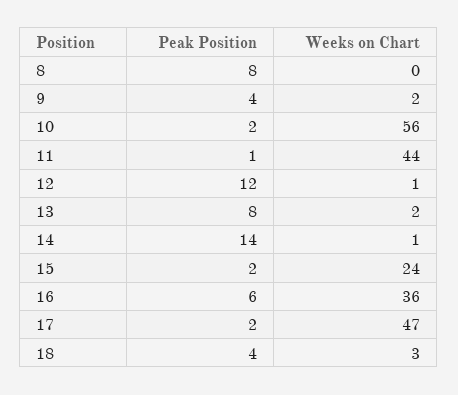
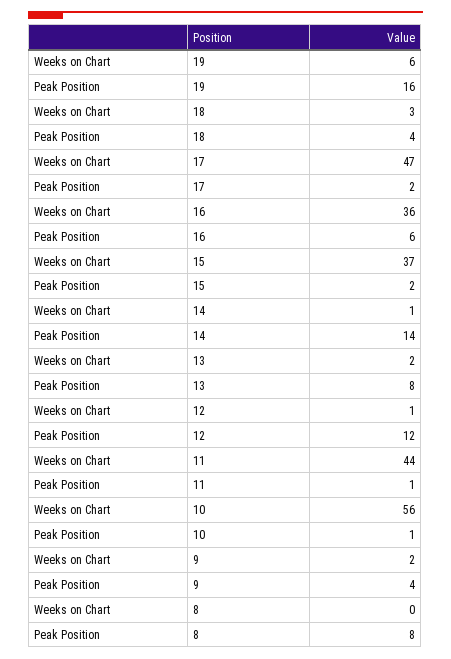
  {
    "Peak Position": {
      "8": 8,
      "9": 4,
-     "10": 2,
+     "10": 1,
      "11": 1,
      "12": 12,
      "13": 8,
      "14": 14,
      "15": 2,
      "16": 6,
      "17": 2,
-     "18": 4
+     "18": 4,
+     "19": 16
    },
    "Weeks on Chart": {
      "8": 0,
      "9": 2,
      "10": 56,
      "11": 44,
      "12": 1,
      "13": 2,
      "14": 1,
-     "15": 24,
+     "15": 37,
      "16": 36,
      "17": 47,
-     "18": 3
+     "18": 3,
+     "19": 6
    }
  }

